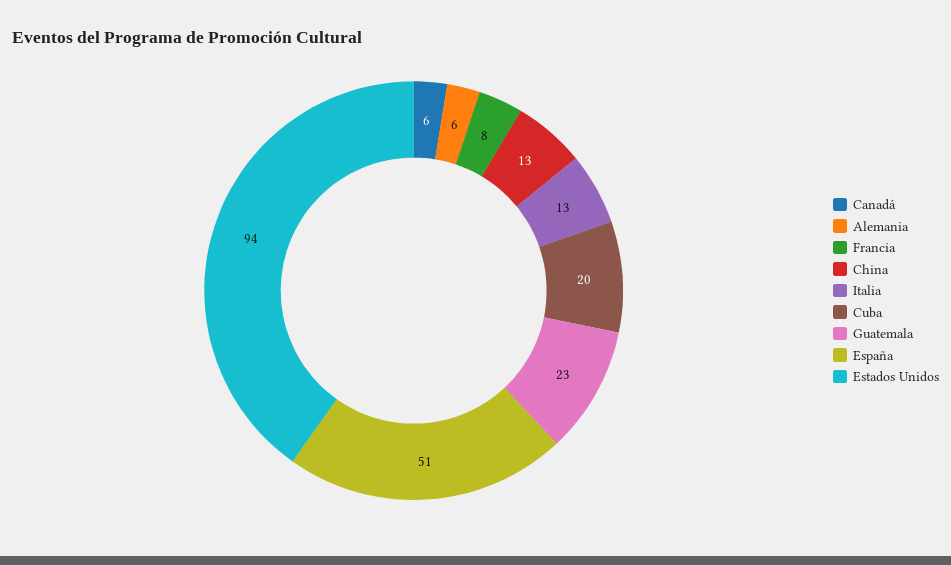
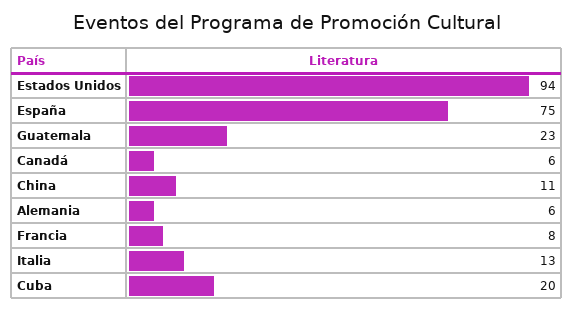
  {
    "Canadá": 6,
    "Alemania": 6,
    "Francia": 8,
-   "China": 13,
+   "China": 11,
    "Italia": 13,
    "Cuba": 20,
    "Guatemala": 23,
-   "España": 51,
+   "España": 75,
    "Estados Unidos": 94
  }

